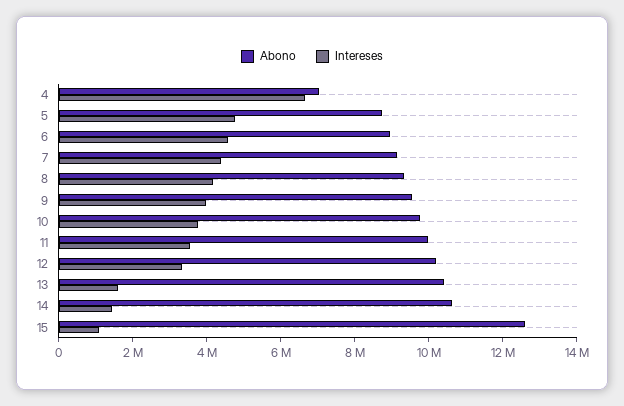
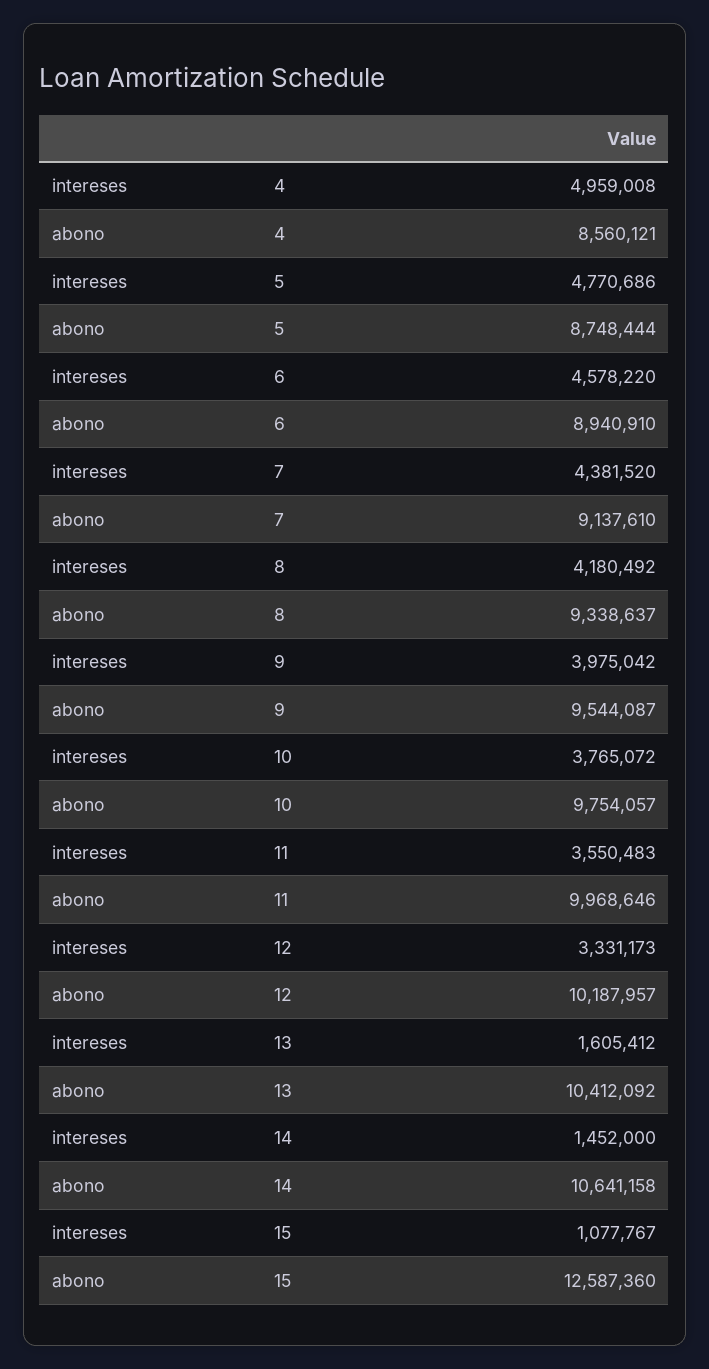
  {
    "Abono": {
-     "4": 7000000,
+     "4": 8560121,
      "5": 8748444,
      "6": 8940910,
      "7": 9137610,
      "8": 9338637,
      "9": 9544087,
      "10": 9754057,
      "11": 9968646,
      "12": 10187957,
      "13": 10412092,
      "14": 10641158,
      "15": 12587360
    },
    "Intereses": {
-     "4": 6500000,
+     "4": 4959008,
      "5": 4770686,
      "6": 4578220,
      "7": 4381520,
      "8": 4180492,
      "9": 3975042,
      "10": 3765072,
      "11": 3550483,
      "12": 3331173,
      "13": 1605412,
      "14": 1452000,
      "15": 1077767
    }
  }

